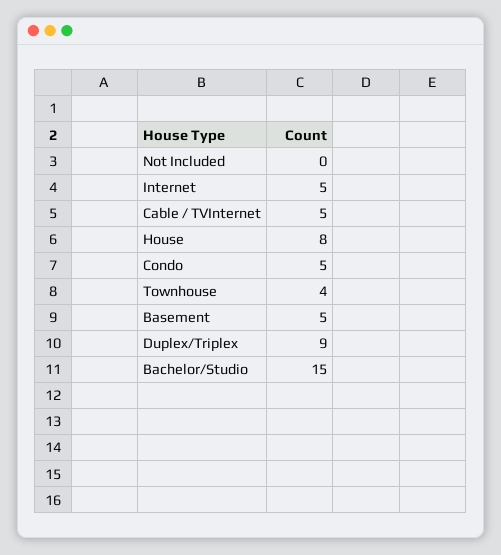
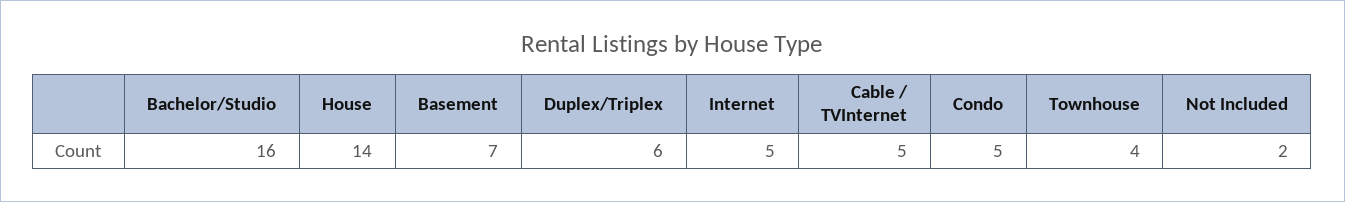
  {
-   "Not Included": 0,
+   "Not Included": 2,
    "Internet": 5,
    "Cable / TVInternet": 5,
-   "House": 8,
+   "House": 14,
    "Condo": 5,
    "Townhouse": 4,
-   "Basement": 5,
+   "Basement": 7,
-   "Duplex/Triplex": 9,
+   "Duplex/Triplex": 6,
-   "Bachelor/Studio": 15
+   "Bachelor/Studio": 16
  }

